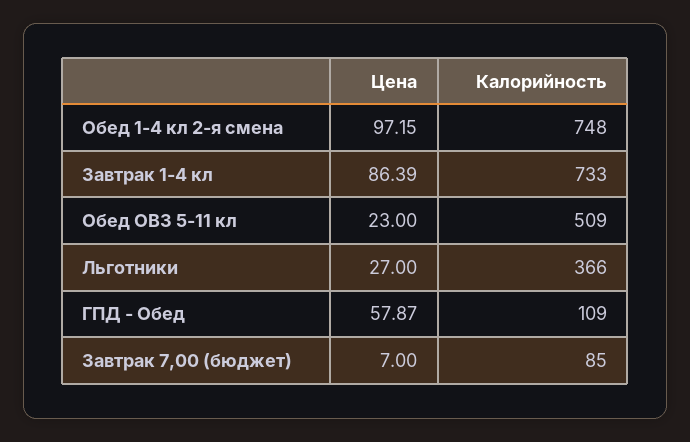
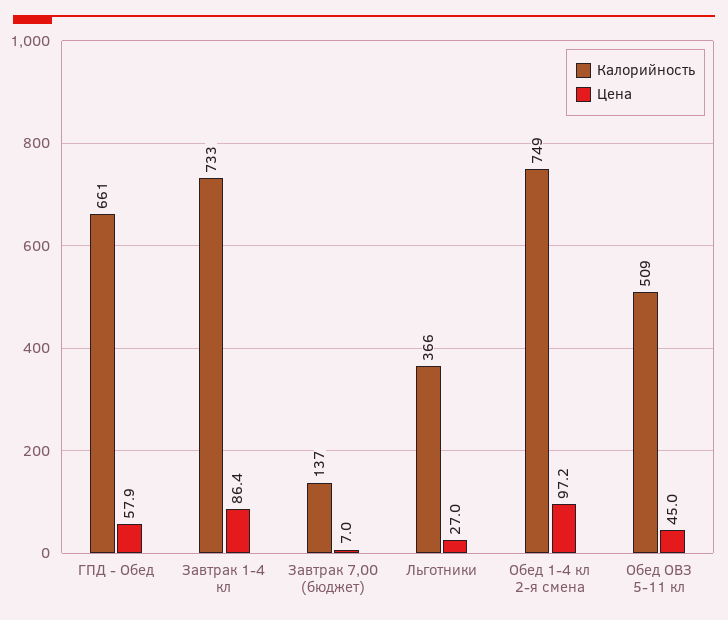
  {
    "Цена": {
      "Обед 1-4 кл 2-я смена": 97.15,
      "Завтрак 1-4 кл": 86.39,
-     "Обед ОВЗ 5-11 кл": 23,
+     "Обед ОВЗ 5-11 кл": 45,
      "Льготники": 27,
      "ГПД - Обед": 57.87,
      "Завтрак 7,00 (бюджет)": 7
    },
    "Калорийность": {
-     "Обед 1-4 кл 2-я смена": 748,
+     "Обед 1-4 кл 2-я смена": 749,
      "Завтрак 1-4 кл": 733,
      "Обед ОВЗ 5-11 кл": 509,
      "Льготники": 366,
-     "ГПД - Обед": 109,
+     "ГПД - Обед": 661,
-     "Завтрак 7,00 (бюджет)": 85
+     "Завтрак 7,00 (бюджет)": 137
    }
  }

